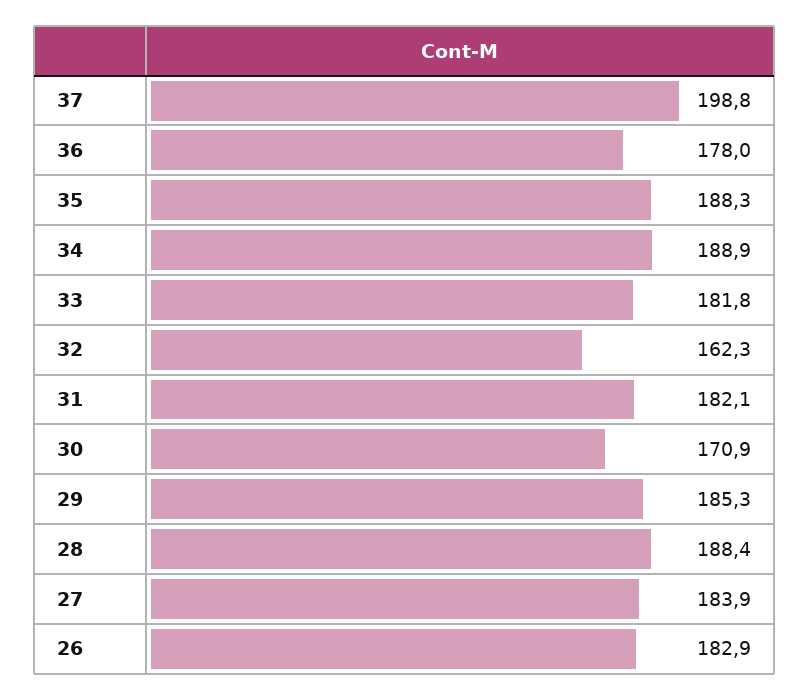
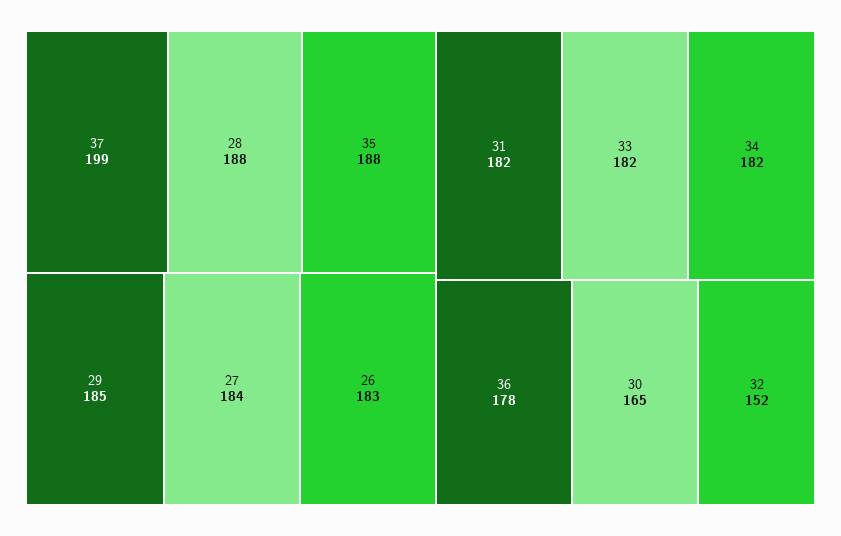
  {
    "37": 198.8,
    "36": 178,
    "35": 188.3,
-   "34": 188.9,
+   "34": 182,
    "33": 181.8,
-   "32": 162.3,
+   "32": 152,
    "31": 182.1,
-   "30": 170.9,
+   "30": 165,
    "29": 185.3,
    "28": 188.4,
    "27": 183.9,
    "26": 182.9
  }

